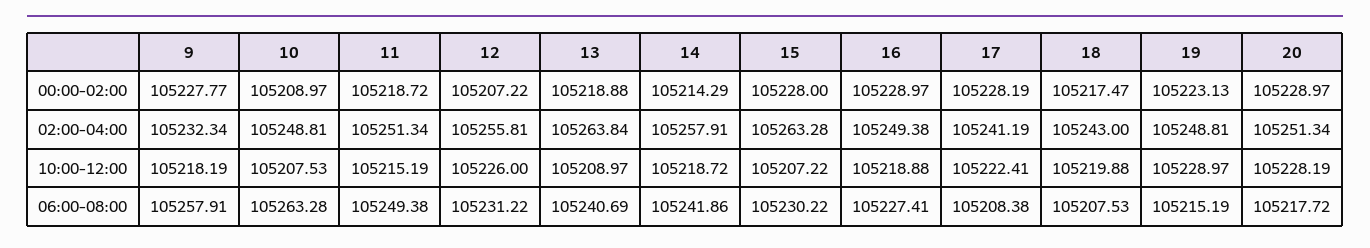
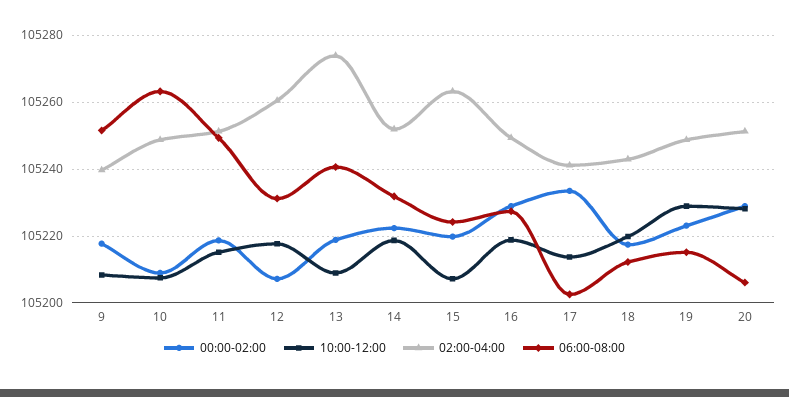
  {
    "00:00-02:00": {
-     "9": 105227.77,
+     "9": 105218,
      "10": 105208.97,
      "11": 105218.72,
      "12": 105207.22,
      "13": 105218.88,
-     "14": 105214.29,
+     "14": 105222,
-     "15": 105228,
+     "15": 105220,
      "16": 105228.97,
-     "17": 105228.19,
+     "17": 105234,
      "18": 105217.47,
      "19": 105223.13,
      "20": 105228.97
    },
    "02:00-04:00": {
-     "9": 105232.34,
+     "9": 105240,
      "10": 105248.81,
      "11": 105251.34,
-     "12": 105255.81,
+     "12": 105260,
-     "13": 105263.84,
+     "13": 105274,
-     "14": 105257.91,
+     "14": 105252,
      "15": 105263.28,
      "16": 105249.38,
      "17": 105241.19,
      "18": 105243,
      "19": 105248.81,
      "20": 105251.34
    },
    "10:00-12:00": {
-     "9": 105218.19,
+     "9": 105208,
      "10": 105207.53,
      "11": 105215.19,
-     "12": 105226,
+     "12": 105218,
      "13": 105208.97,
      "14": 105218.72,
      "15": 105207.22,
      "16": 105218.88,
-     "17": 105222.41,
+     "17": 105214,
      "18": 105219.88,
      "19": 105228.97,
      "20": 105228.19
    },
    "06:00-08:00": {
-     "9": 105257.91,
+     "9": 105252,
      "10": 105263.28,
      "11": 105249.38,
      "12": 105231.22,
      "13": 105240.69,
-     "14": 105241.86,
+     "14": 105232,
-     "15": 105230.22,
+     "15": 105224,
      "16": 105227.41,
-     "17": 105208.38,
+     "17": 105202,
-     "18": 105207.53,
+     "18": 105212,
      "19": 105215.19,
-     "20": 105217.72
+     "20": 105206
    }
  }

